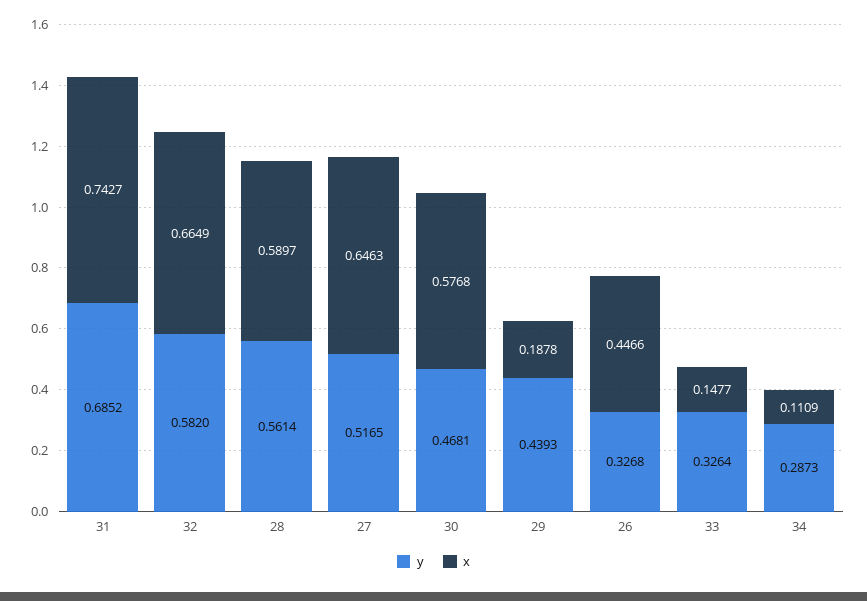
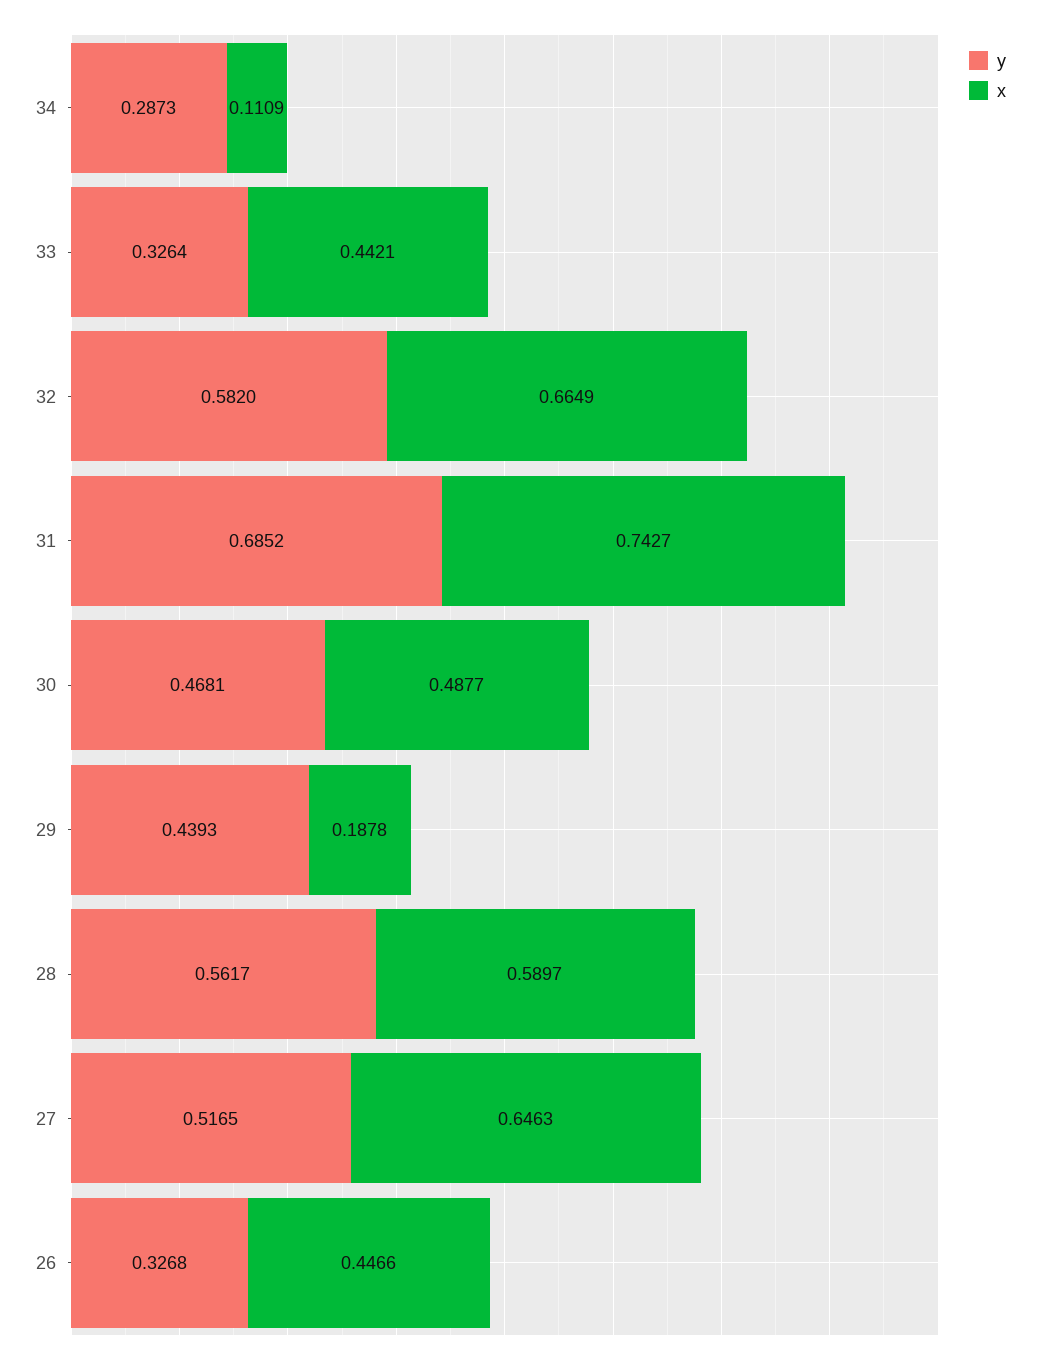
  {
    "y": {
      "31": 0.6852,
      "32": 0.582,
-     "28": 0.5614,
+     "28": 0.5617,
      "27": 0.5165,
      "30": 0.4681,
      "29": 0.4393,
      "26": 0.3268,
      "33": 0.3264,
      "34": 0.2873
    },
    "x": {
      "31": 0.7427,
      "32": 0.6649,
      "28": 0.5897,
      "27": 0.6463,
-     "30": 0.5768,
+     "30": 0.4877,
      "29": 0.1878,
      "26": 0.4466,
-     "33": 0.1477,
+     "33": 0.4421,
      "34": 0.1109
    }
  }

